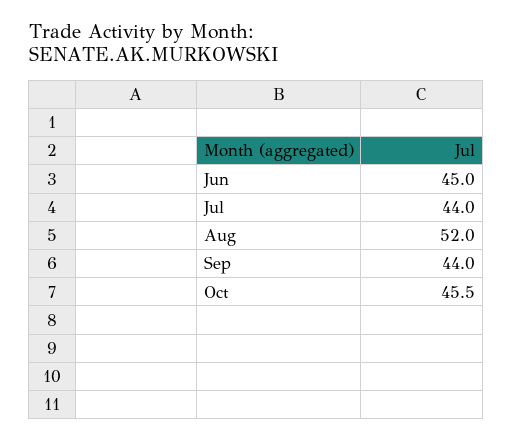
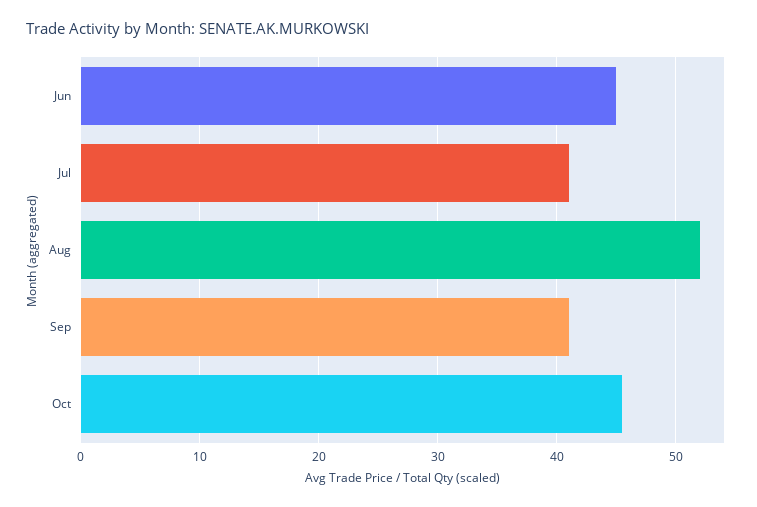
  {
    "Jun": 45,
-   "Jul": 44,
+   "Jul": 41,
    "Aug": 52,
-   "Sep": 44,
+   "Sep": 41,
    "Oct": 45.5
  }

